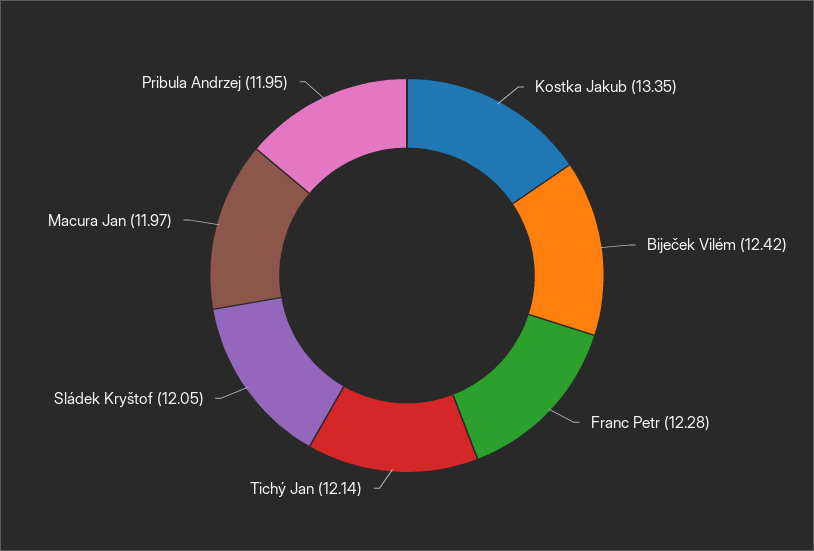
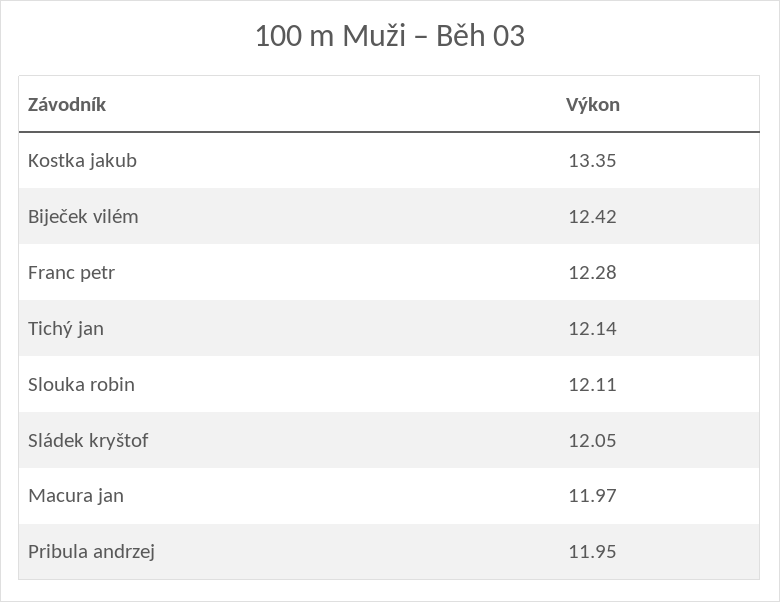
  {
    "Kostka Jakub": 13.35,
    "Biječek Vilém": 12.42,
    "Franc Petr": 12.28,
    "Tichý Jan": 12.14,
    "Sládek Kryštof": 12.05,
    "Macura Jan": 11.97,
-   "Pribula Andrzej": 11.95
+   "Pribula Andrzej": 11.95,
+   "Slouka robin": 12.11
  }

